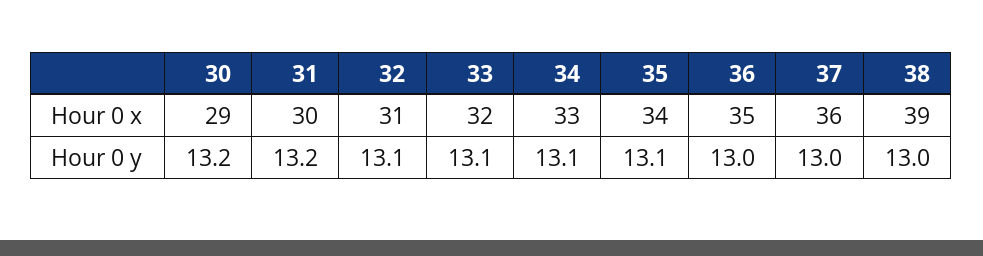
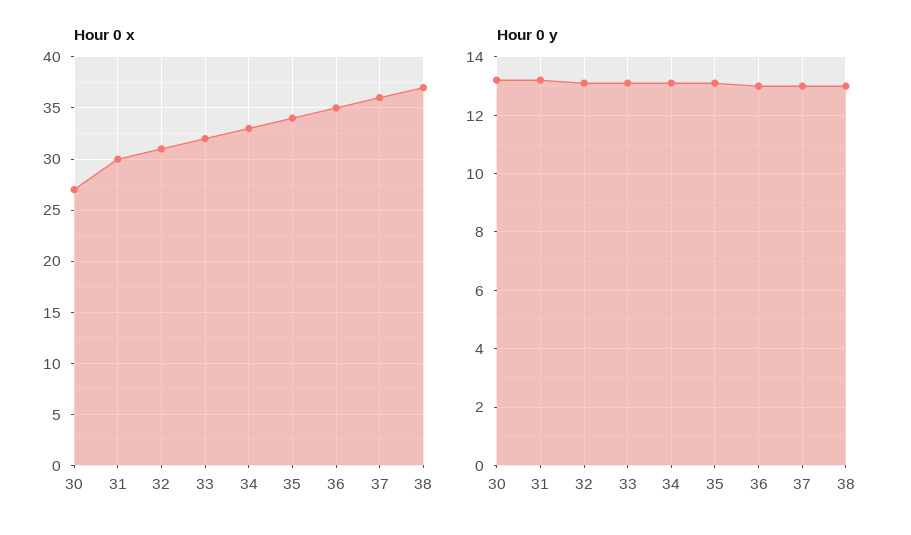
  {
    "Hour 0 x": {
-     "30": 29,
+     "30": 27,
      "31": 30,
      "32": 31,
      "33": 32,
      "34": 33,
      "35": 34,
      "36": 35,
      "37": 36,
-     "38": 39
+     "38": 37
    },
    "Hour 0 y": {
      "30": 13.2,
      "31": 13.2,
      "32": 13.1,
      "33": 13.1,
      "34": 13.1,
      "35": 13.1,
      "36": 13,
      "37": 13,
      "38": 13
    }
  }

